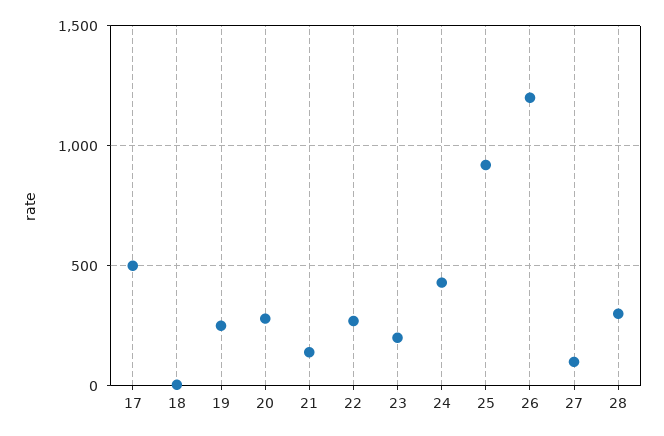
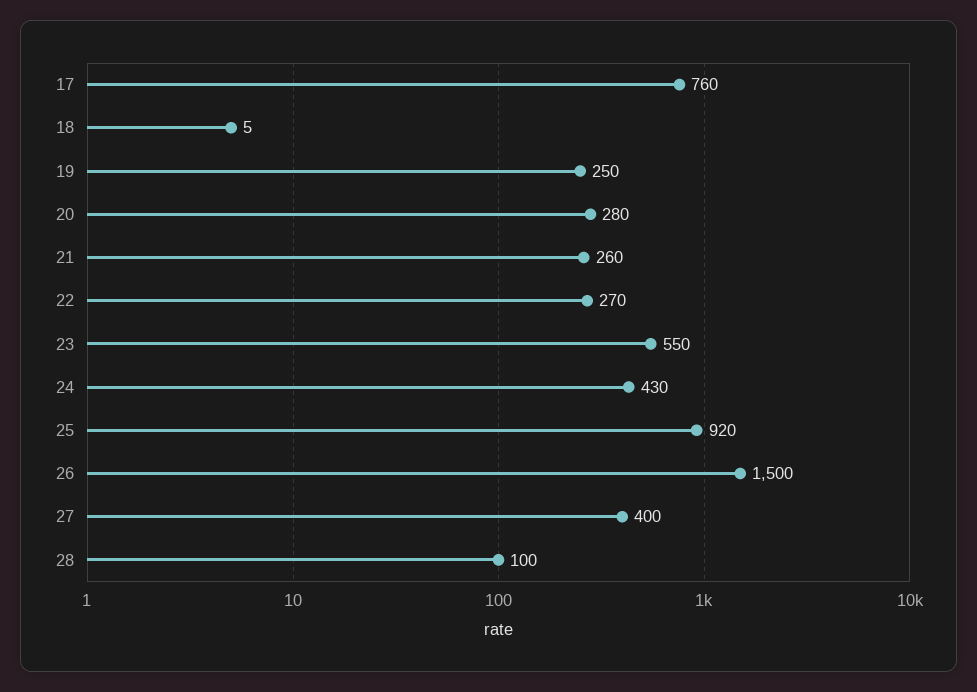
  {
-   "17": 500,
+   "17": 760,
    "18": 5,
    "19": 250,
    "20": 280,
-   "21": 150,
+   "21": 260,
    "22": 270,
-   "23": 200,
+   "23": 550,
    "24": 430,
    "25": 920,
-   "26": 1200,
+   "26": 1500,
-   "27": 100,
+   "27": 400,
-   "28": 300
+   "28": 100
  }

